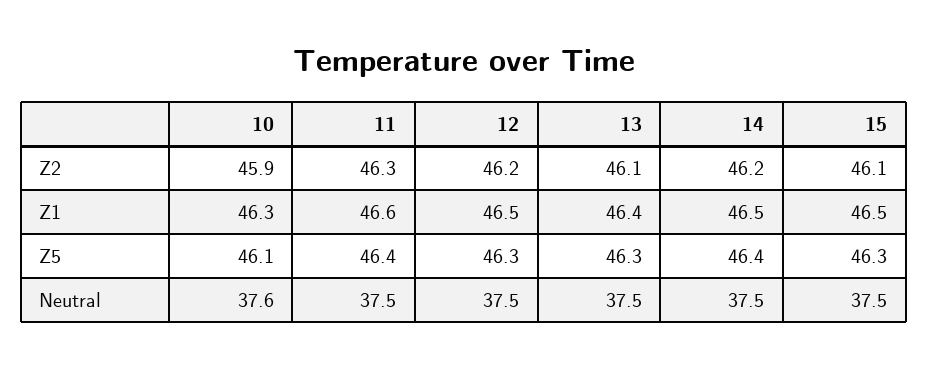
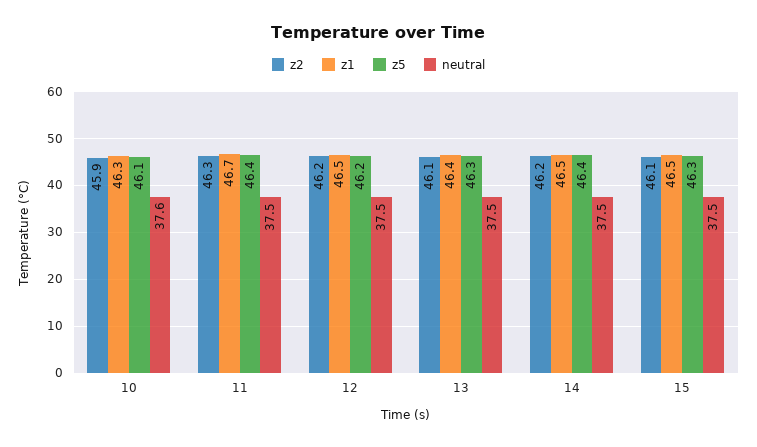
  {
    "Z2": {
      "10": 45.9,
      "11": 46.3,
      "12": 46.2,
      "13": 46.1,
      "14": 46.2,
      "15": 46.1
    },
    "Z1": {
      "10": 46.3,
-     "11": 46.6,
+     "11": 46.7,
      "12": 46.5,
      "13": 46.4,
      "14": 46.5,
      "15": 46.5
    },
    "Z5": {
      "10": 46.1,
      "11": 46.4,
-     "12": 46.3,
+     "12": 46.2,
      "13": 46.3,
      "14": 46.4,
      "15": 46.3
    },
    "Neutral": {
      "10": 37.6,
      "11": 37.5,
      "12": 37.5,
      "13": 37.5,
      "14": 37.5,
      "15": 37.5
    }
  }

